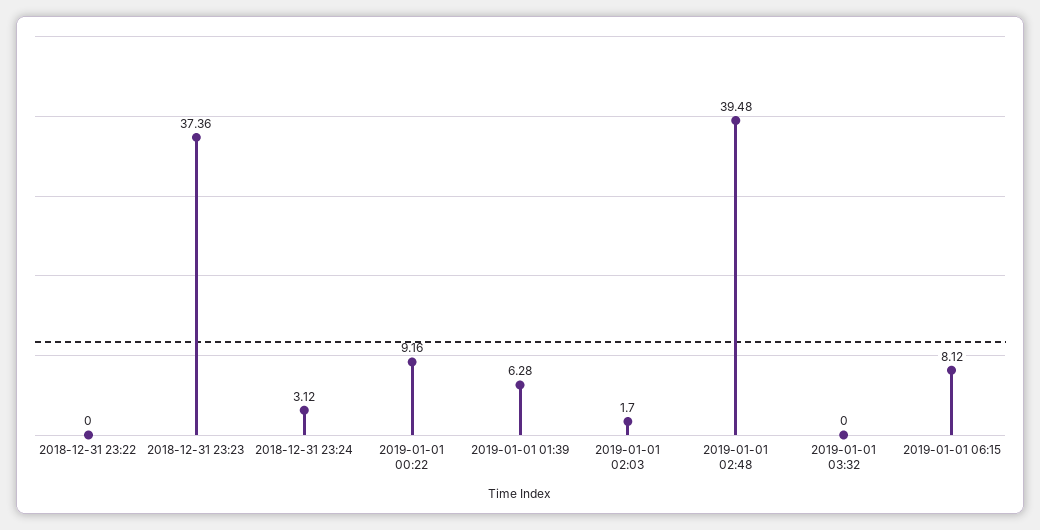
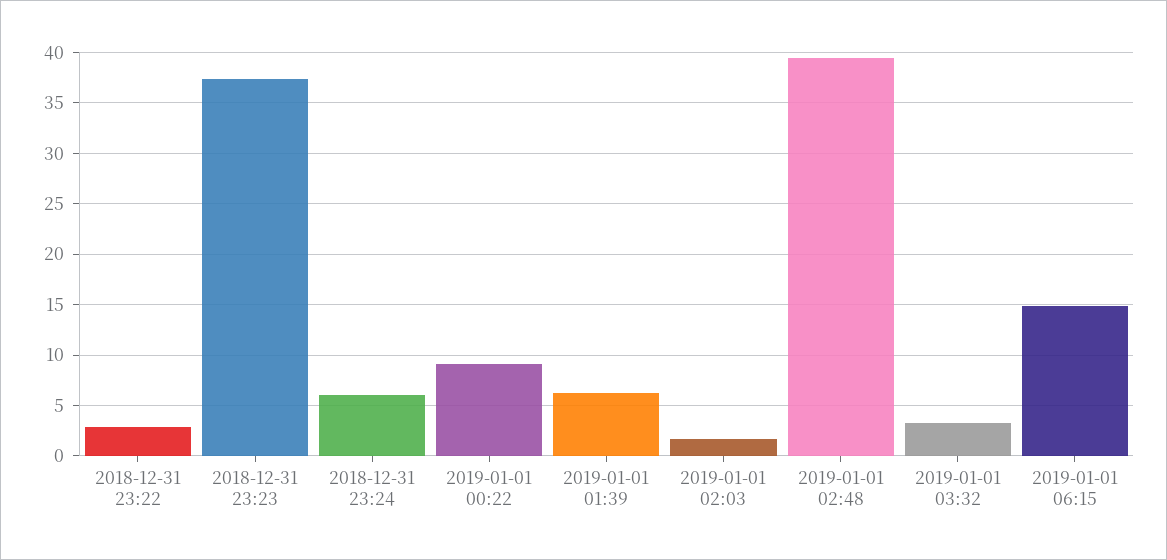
  {
-   "2018-12-31 23:22": 0,
+   "2018-12-31 23:22": 3,
    "2018-12-31 23:23": 37.36,
-   "2018-12-31 23:24": 3.12,
+   "2018-12-31 23:24": 6,
    "2019-01-01 00:22": 9.16,
    "2019-01-01 01:39": 6.28,
    "2019-01-01 02:03": 1.7,
    "2019-01-01 02:48": 39.48,
-   "2019-01-01 03:32": 0,
+   "2019-01-01 03:32": 3,
-   "2019-01-01 06:15": 8.12
+   "2019-01-01 06:15": 15
  }

